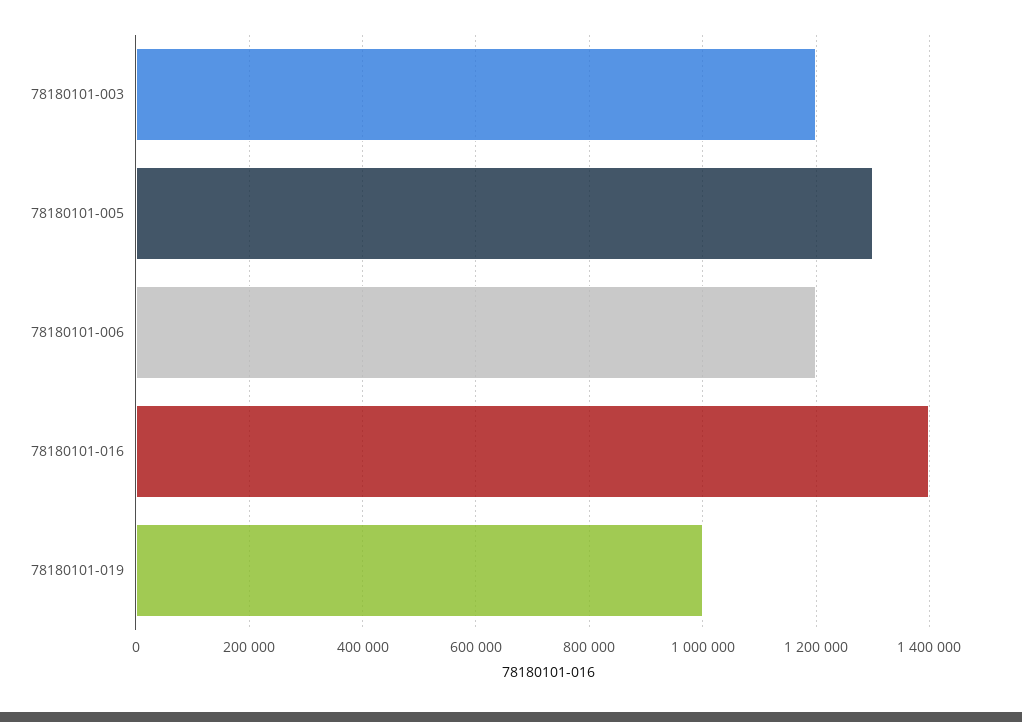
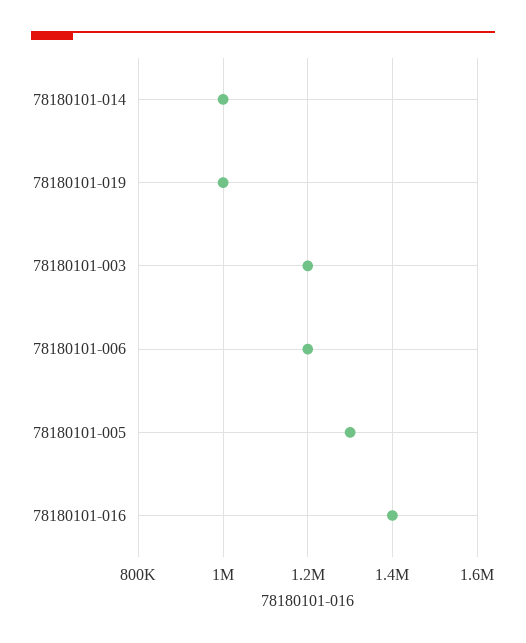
  {
    "78180101-003": 1200000,
    "78180101-005": 1300000,
    "78180101-006": 1200000,
    "78180101-016": 1400000,
-   "78180101-019": 1000000
+   "78180101-019": 1000000,
+   "78180101-014": 1000000
  }

